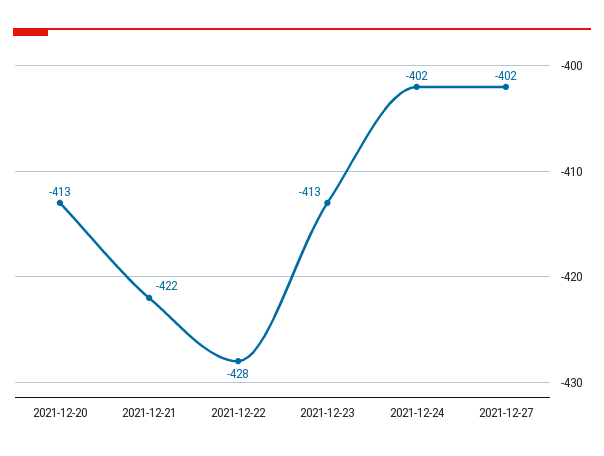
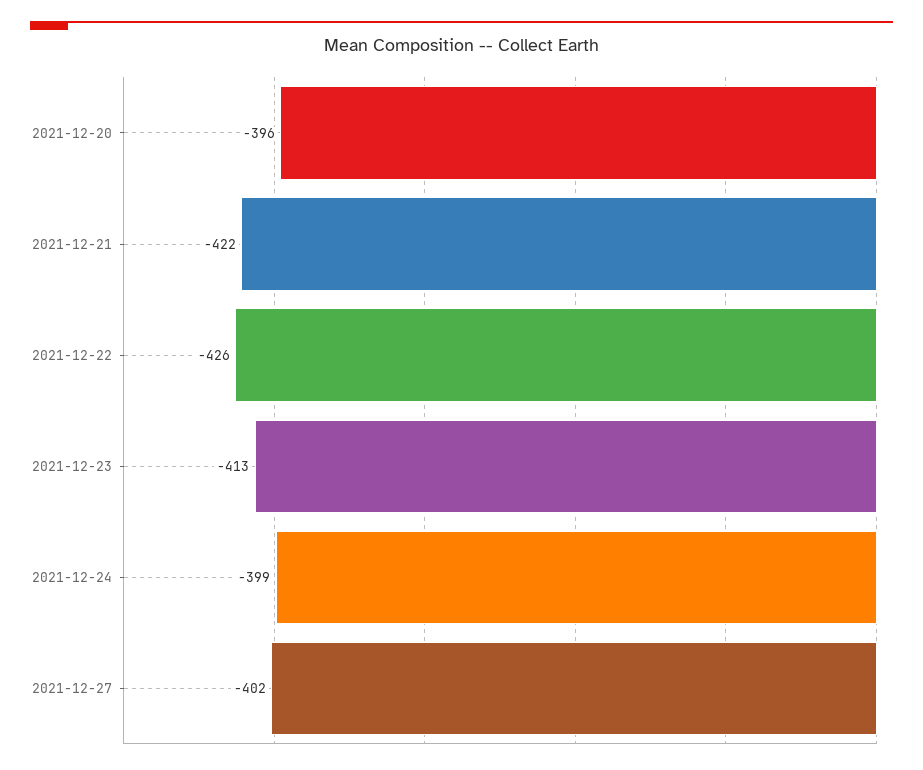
  {
-   "2021-12-20": -413,
+   "2021-12-20": -396,
    "2021-12-21": -422,
-   "2021-12-22": -428,
+   "2021-12-22": -426,
    "2021-12-23": -413,
-   "2021-12-24": -402,
+   "2021-12-24": -399,
    "2021-12-27": -402
  }

